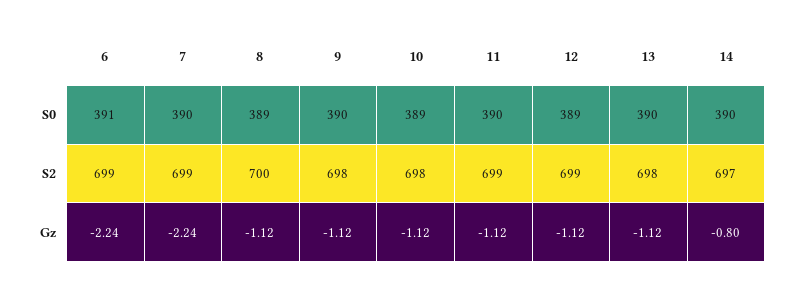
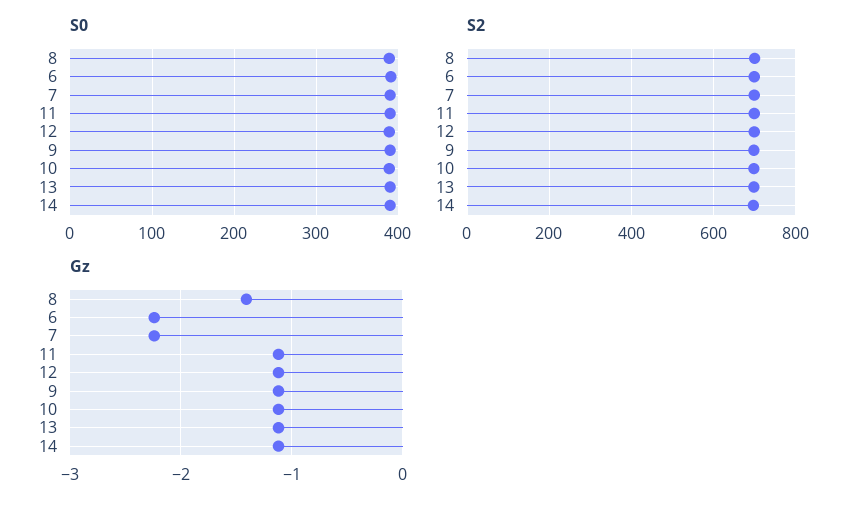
  {
    "S0": {
      "6": 391,
      "7": 390,
      "8": 389,
      "9": 390,
      "10": 389,
      "11": 390,
      "12": 389,
      "13": 390,
      "14": 390
    },
    "S2": {
      "6": 699,
      "7": 699,
      "8": 700,
      "9": 698,
      "10": 698,
      "11": 699,
      "12": 699,
      "13": 698,
      "14": 697
    },
    "Gz": {
      "6": -2.24,
      "7": -2.24,
-     "8": -1.12,
+     "8": -1.4,
      "9": -1.12,
      "10": -1.12,
      "11": -1.12,
      "12": -1.12,
      "13": -1.12,
-     "14": -0.8
+     "14": -1.1
    }
  }

